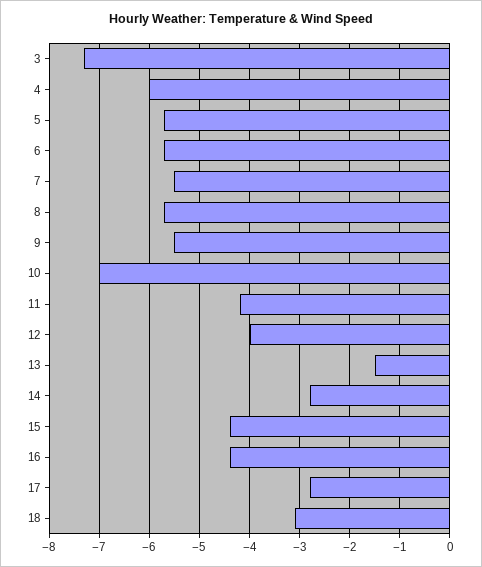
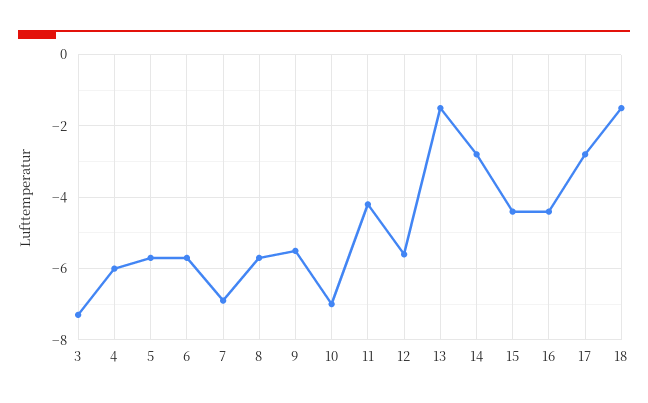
  {
    "3": -7.5,
    "4": -6,
    "5": -5.5,
    "6": -5.5,
-   "7": -5.5,
+   "7": -7,
    "8": -5.5,
    "9": -5.5,
    "10": -7,
    "11": -4,
-   "12": -4,
+   "12": -5.5,
    "13": -1.5,
    "14": -3,
    "15": -4.5,
    "16": -4.5,
    "17": -3,
-   "18": -3
+   "18": -1.5
  }

